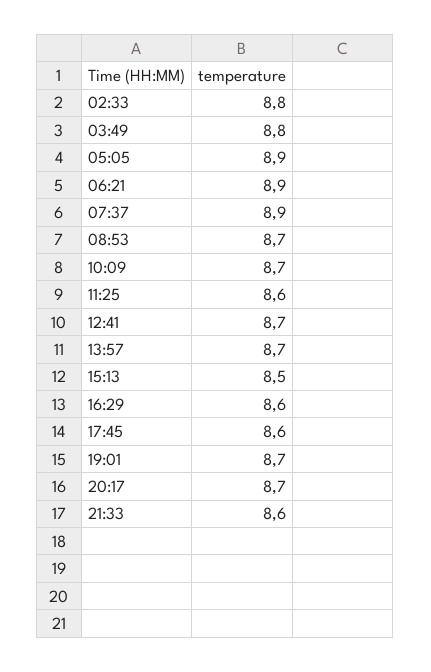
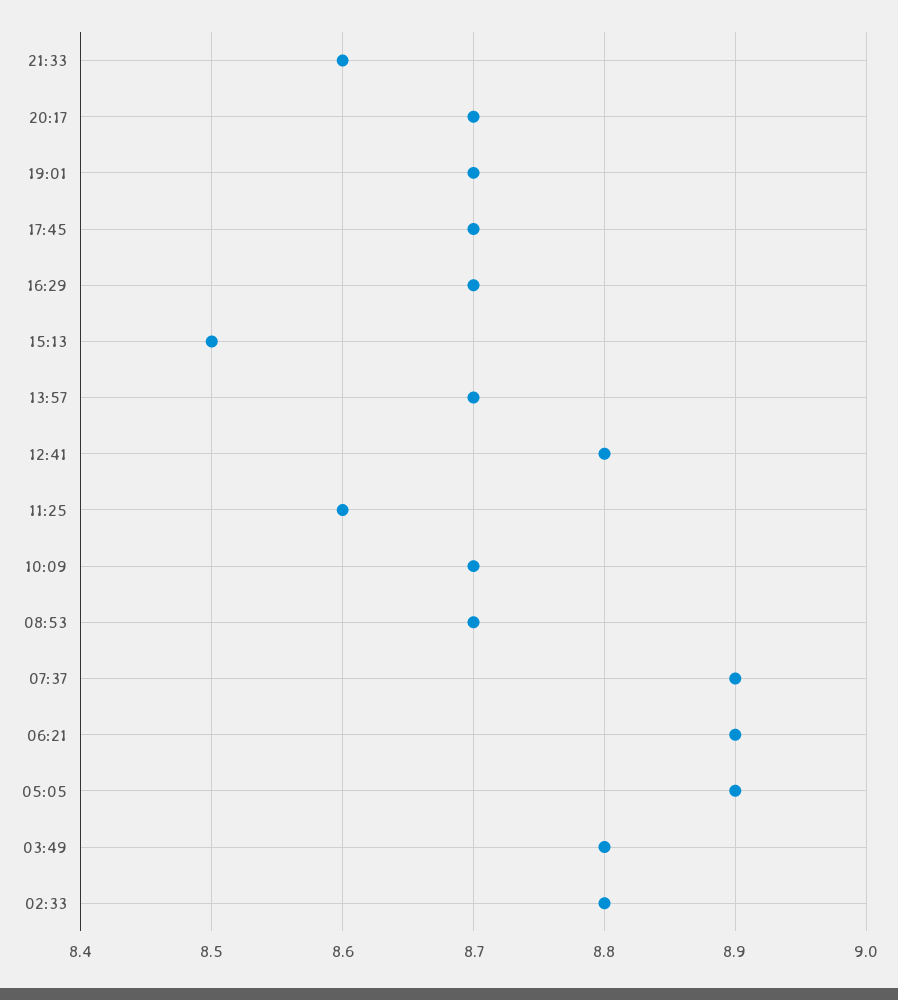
  {
    "02:33": 8.8,
    "03:49": 8.8,
    "05:05": 8.9,
    "06:21": 8.9,
    "07:37": 8.9,
    "08:53": 8.7,
    "10:09": 8.7,
    "11:25": 8.6,
-   "12:41": 8.7,
+   "12:41": 8.8,
    "13:57": 8.7,
    "15:13": 8.5,
-   "16:29": 8.6,
+   "16:29": 8.7,
-   "17:45": 8.6,
+   "17:45": 8.7,
    "19:01": 8.7,
    "20:17": 8.7,
    "21:33": 8.6
  }

